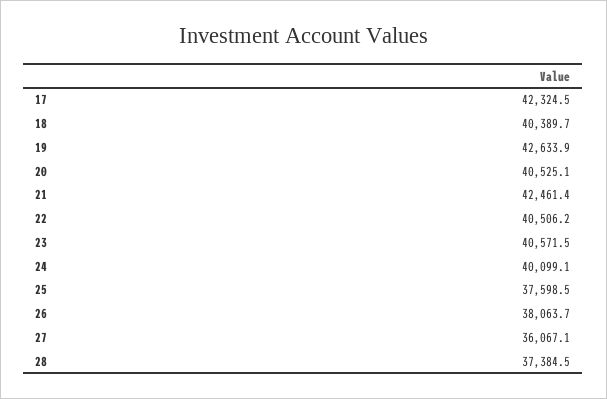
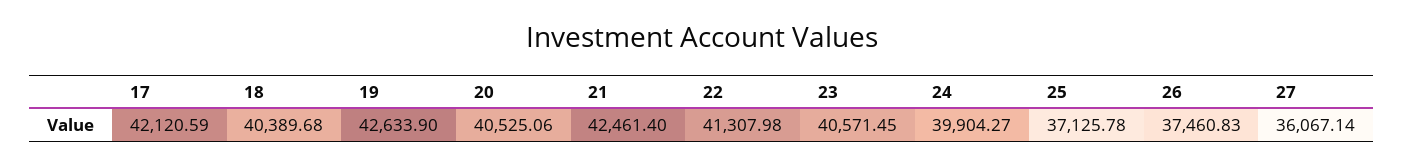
  {
-   "17": 42324.5,
+   "17": 42120.59,
    "18": 40389.68,
    "19": 42633.9,
    "20": 40525.06,
    "21": 42461.4,
-   "22": 40506.2,
+   "22": 41307.98,
    "23": 40571.45,
-   "24": 40099.1,
+   "24": 39904.27,
-   "25": 37598.5,
+   "25": 37125.78,
-   "26": 38063.7,
+   "26": 37460.83,
-   "27": 36067.14,
+   "27": 36067.14
-   "28": 37384.5
  }

